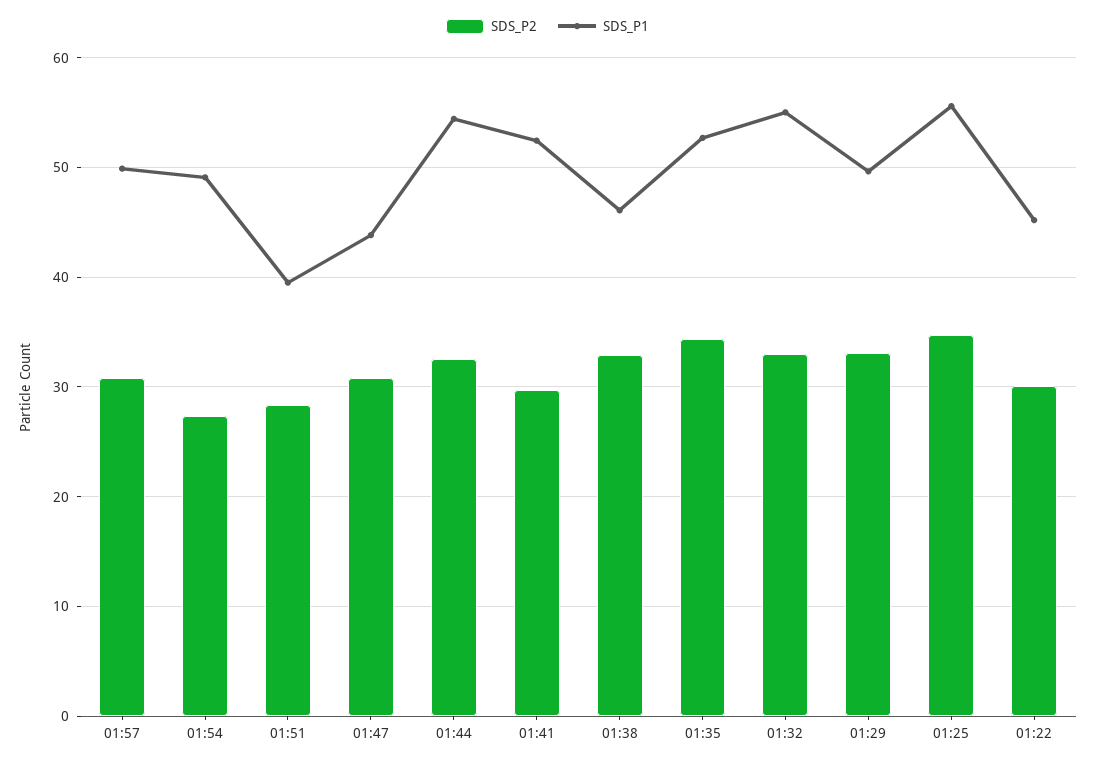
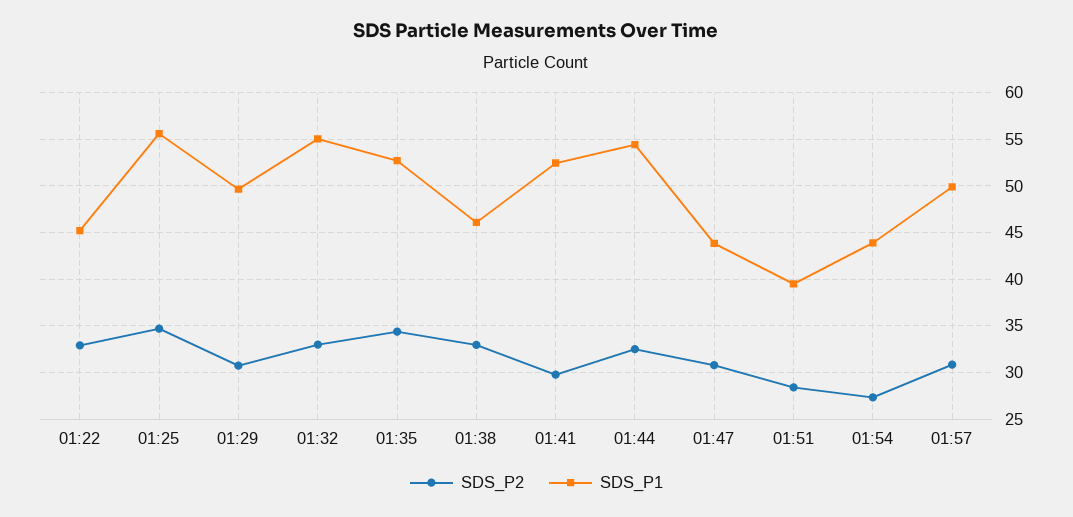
  {
    "SDS_P2": {
      "01:57": 31,
      "01:54": 27,
      "01:51": 28,
      "01:47": 31,
      "01:44": 33,
      "01:41": 30,
      "01:38": 33,
      "01:35": 34,
      "01:32": 33,
-     "01:29": 33,
+     "01:29": 31,
      "01:25": 35,
-     "01:22": 30
+     "01:22": 33
    },
    "SDS_P1": {
      "01:57": 50,
-     "01:54": 49,
+     "01:54": 44,
      "01:51": 40,
      "01:47": 44,
      "01:44": 54,
      "01:41": 52,
      "01:38": 46,
      "01:35": 53,
      "01:32": 55,
      "01:29": 50,
      "01:25": 56,
      "01:22": 45
    }
  }

